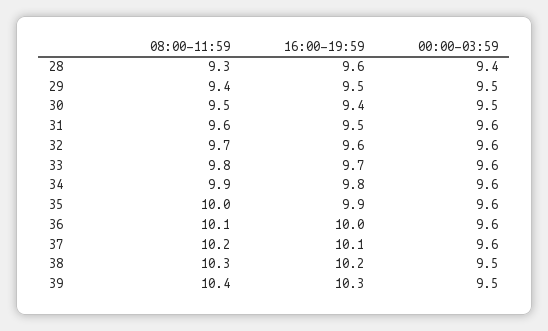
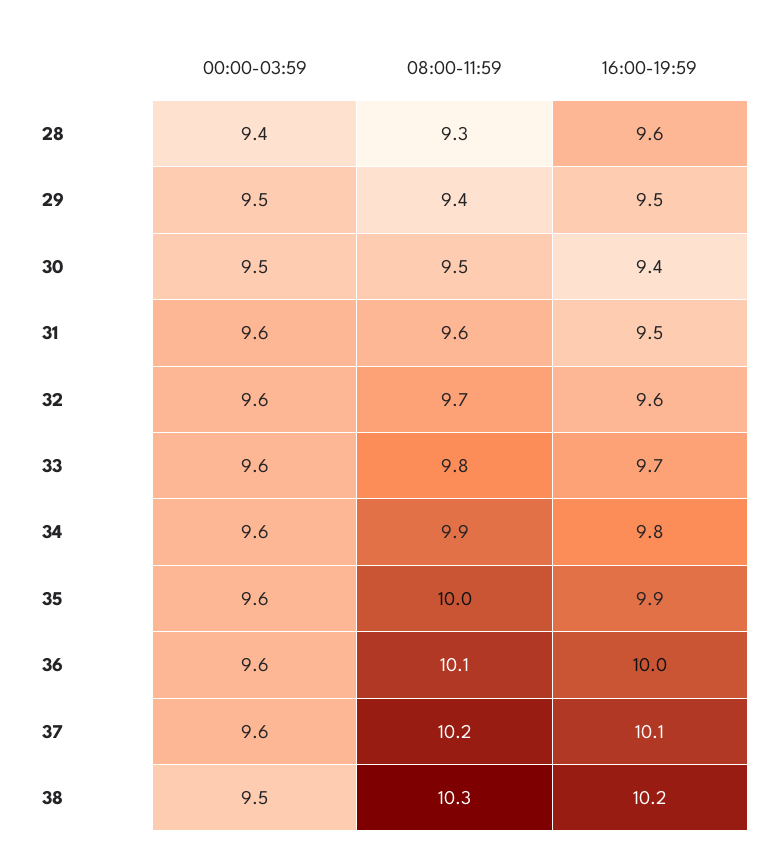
  {
    "08:00-11:59": {
      "28": 9.3,
      "29": 9.4,
      "30": 9.5,
      "31": 9.6,
      "32": 9.7,
      "33": 9.8,
      "34": 9.9,
      "35": 10,
      "36": 10.1,
      "37": 10.2,
-     "38": 10.3,
+     "38": 10.3
-     "39": 10.4
    },
    "16:00-19:59": {
      "28": 9.6,
      "29": 9.5,
      "30": 9.4,
      "31": 9.5,
      "32": 9.6,
      "33": 9.7,
      "34": 9.8,
      "35": 9.9,
      "36": 10,
      "37": 10.1,
-     "38": 10.2,
+     "38": 10.2
-     "39": 10.3
    },
    "00:00-03:59": {
      "28": 9.4,
      "29": 9.5,
      "30": 9.5,
      "31": 9.6,
      "32": 9.6,
      "33": 9.6,
      "34": 9.6,
      "35": 9.6,
      "36": 9.6,
      "37": 9.6,
-     "38": 9.5,
+     "38": 9.5
-     "39": 9.5
    }
  }

